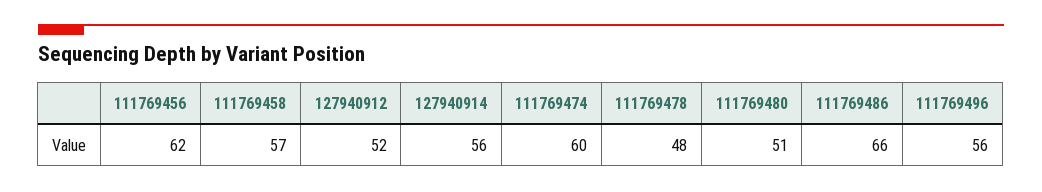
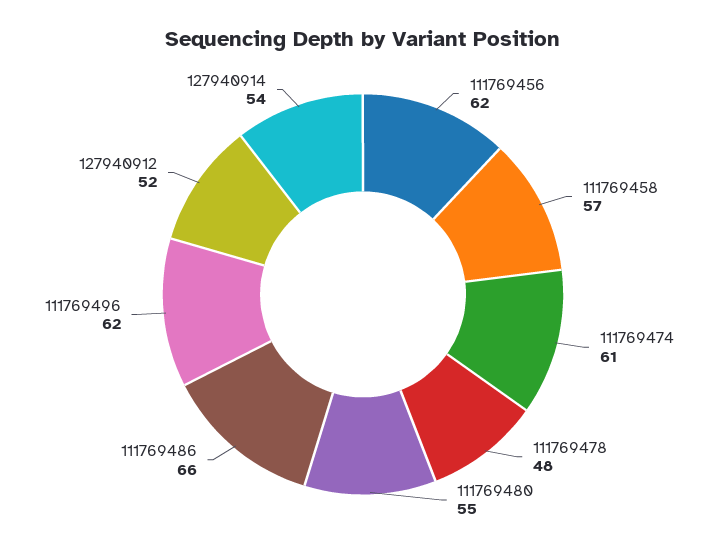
  {
    "111769456": 62,
    "111769458": 57,
    "127940912": 52,
-   "127940914": 56,
+   "127940914": 54,
-   "111769474": 60,
+   "111769474": 61,
    "111769478": 48,
-   "111769480": 51,
+   "111769480": 55,
    "111769486": 66,
-   "111769496": 56
+   "111769496": 62
  }

